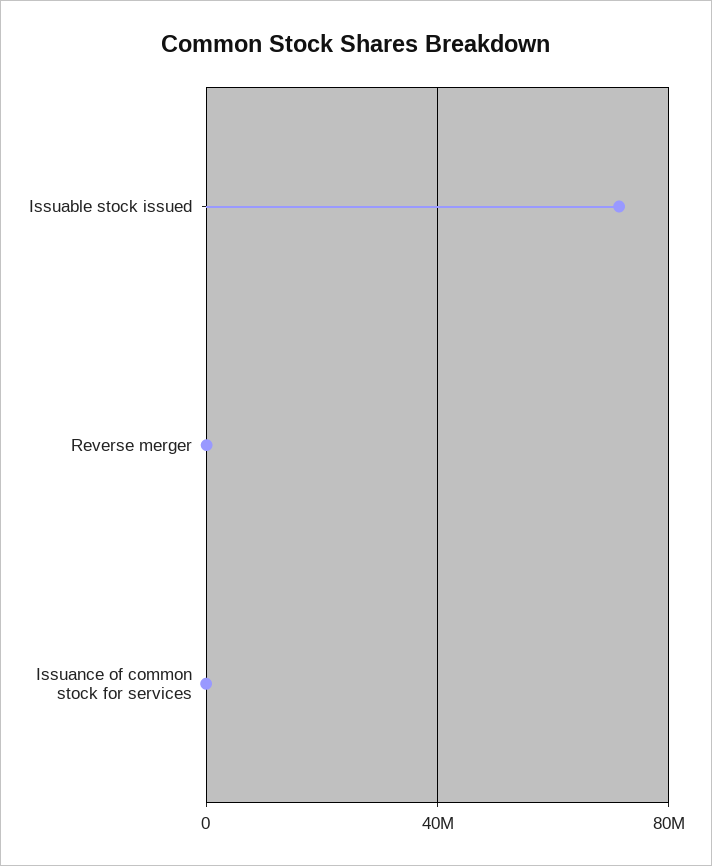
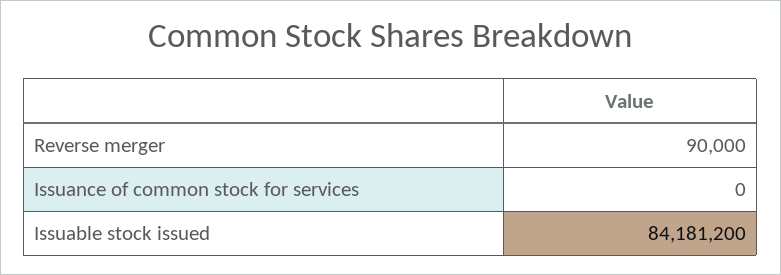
  {
-   "Issuable stock issued": 70000000,
+   "Issuable stock issued": 84181200,
    "Reverse merger": 90000,
    "Issuance of common stock for services": 0
  }

